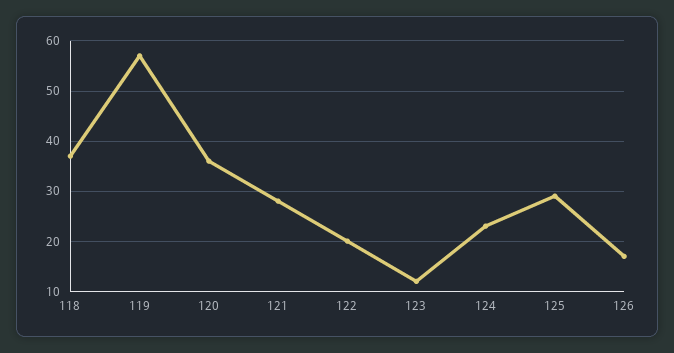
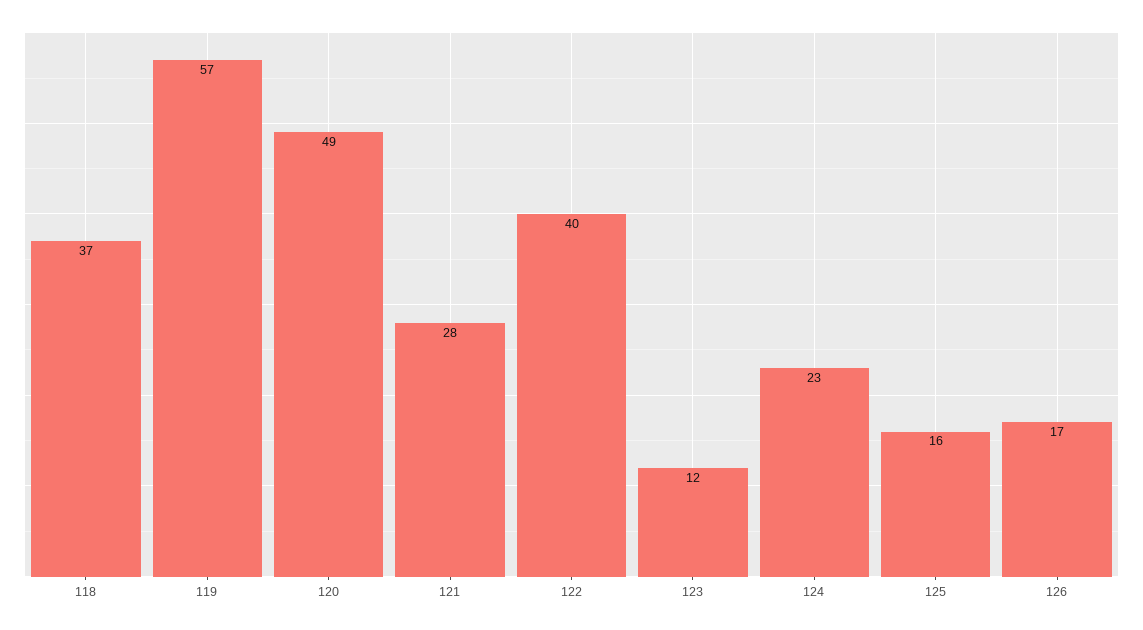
  {
    "118": 37,
    "119": 57,
-   "120": 35,
+   "120": 49,
    "121": 28,
-   "122": 20,
+   "122": 40,
    "123": 12,
    "124": 23,
-   "125": 30,
+   "125": 16,
    "126": 17
  }

